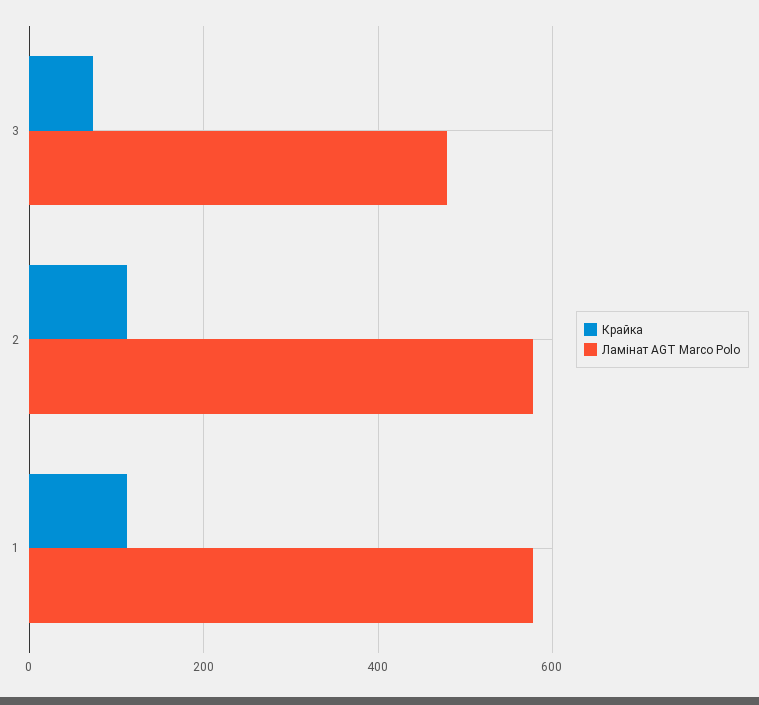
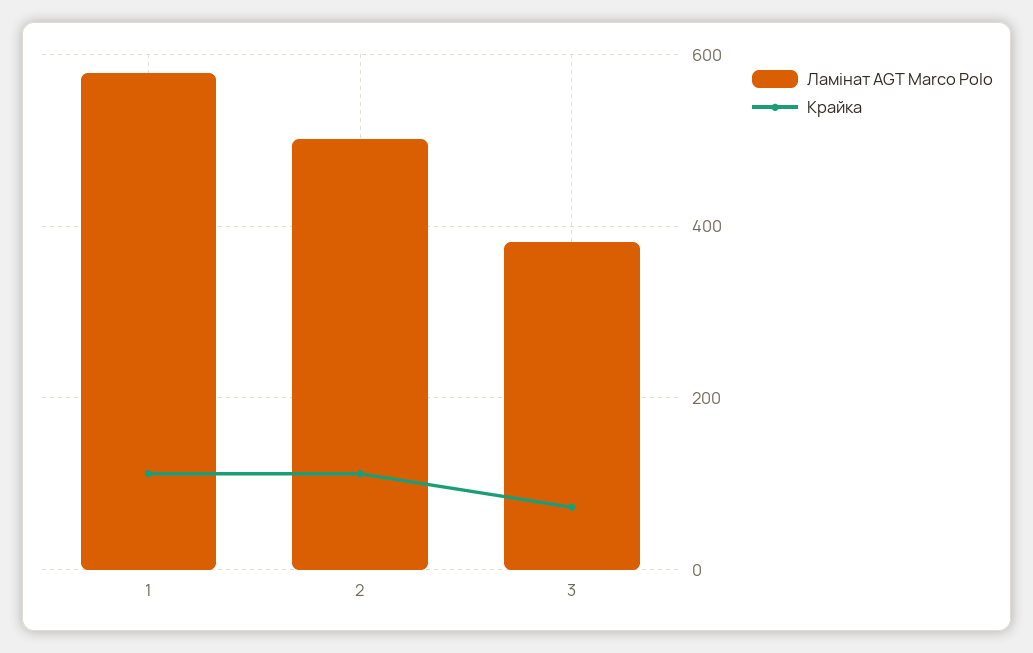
  {
    "Крайка": {
      "3": 80,
      "2": 120,
      "1": 120
    },
    "Ламінат AGT Marco Polo": {
-     "3": 480,
+     "3": 380,
-     "2": 580,
+     "2": 500,
      "1": 580
    }
  }

